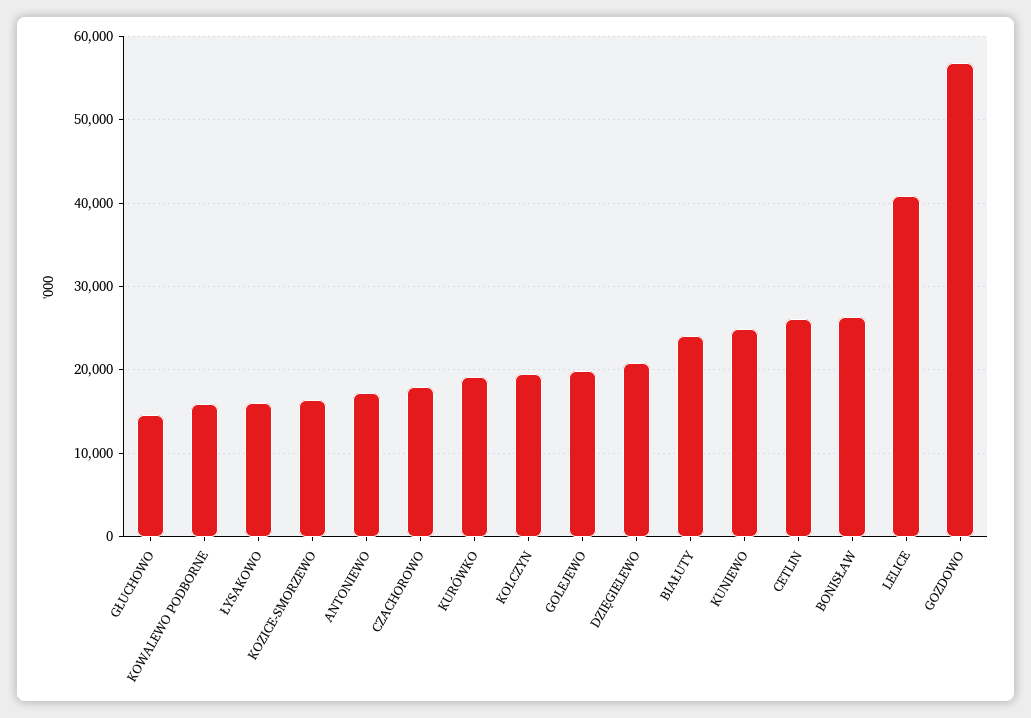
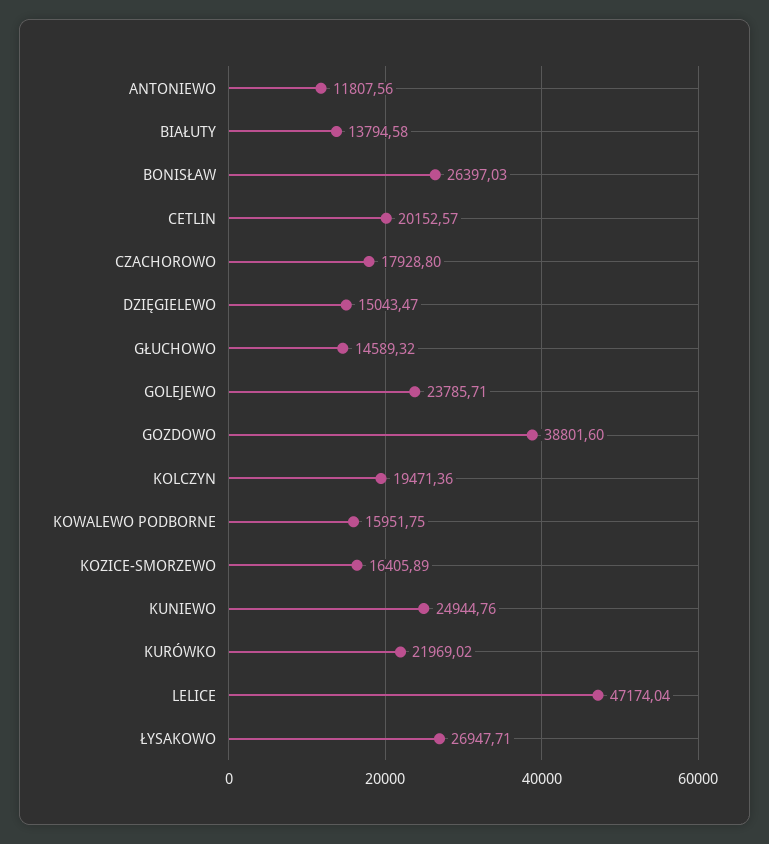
  {
    "GŁUCHOWO": 14589.32,
    "KOWALEWO PODBORNE": 15951.75,
-   "ŁYSAKOWO": 16000,
+   "ŁYSAKOWO": 26947.71,
    "KOZICE-SMORZEWO": 16405.89,
-   "ANTONIEWO": 17000,
+   "ANTONIEWO": 11807.56,
    "CZACHOROWO": 17928.8,
-   "KURÓWKO": 19000,
+   "KURÓWKO": 21969.02,
    "KOLCZYN": 19471.36,
-   "GOLEJEWO": 20000,
+   "GOLEJEWO": 23785.71,
-   "DZIĘGIELEWO": 21000,
+   "DZIĘGIELEWO": 15043.47,
-   "BIAŁUTY": 24000,
+   "BIAŁUTY": 13794.58,
    "KUNIEWO": 24944.76,
-   "CETLIN": 26000,
+   "CETLIN": 20152.57,
    "BONISŁAW": 26397.03,
-   "LELICE": 41000,
+   "LELICE": 47174.04,
-   "GOZDOWO": 57000
+   "GOZDOWO": 38801.6
  }

